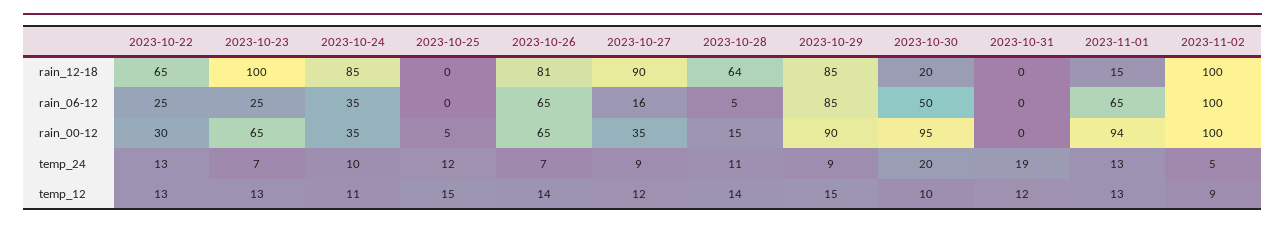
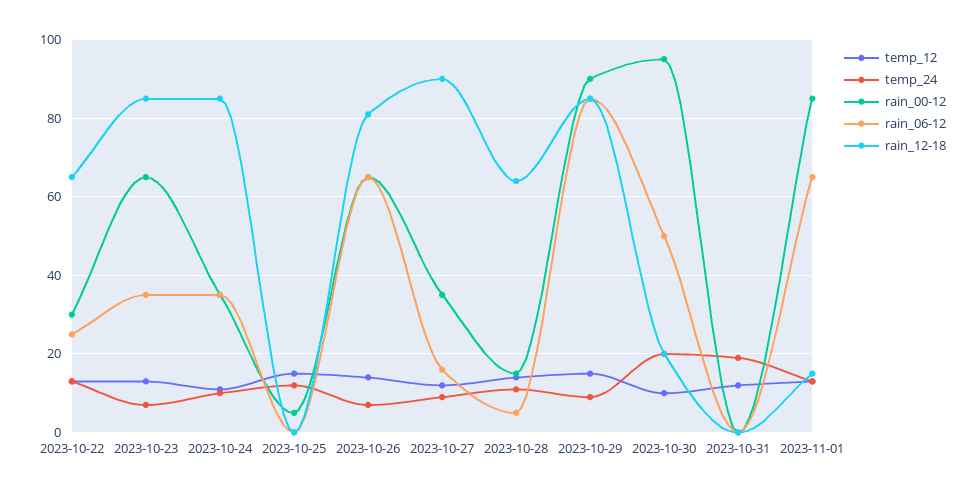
  {
    "rain_12-18": {
      "2023-10-22": 65,
-     "2023-10-23": 100,
+     "2023-10-23": 85,
      "2023-10-24": 85,
      "2023-10-25": 0,
      "2023-10-26": 81,
      "2023-10-27": 90,
      "2023-10-28": 64,
      "2023-10-29": 85,
      "2023-10-30": 20,
      "2023-10-31": 0,
-     "2023-11-01": 15,
+     "2023-11-01": 15
-     "2023-11-02": 100
    },
    "rain_06-12": {
      "2023-10-22": 25,
-     "2023-10-23": 25,
+     "2023-10-23": 35,
      "2023-10-24": 35,
      "2023-10-25": 0,
      "2023-10-26": 65,
      "2023-10-27": 16,
      "2023-10-28": 5,
      "2023-10-29": 85,
      "2023-10-30": 50,
      "2023-10-31": 0,
-     "2023-11-01": 65,
+     "2023-11-01": 65
-     "2023-11-02": 100
    },
    "rain_00-12": {
      "2023-10-22": 30,
      "2023-10-23": 65,
      "2023-10-24": 35,
      "2023-10-25": 5,
      "2023-10-26": 65,
      "2023-10-27": 35,
      "2023-10-28": 15,
      "2023-10-29": 90,
      "2023-10-30": 95,
      "2023-10-31": 0,
-     "2023-11-01": 94,
+     "2023-11-01": 85
-     "2023-11-02": 100
    },
    "temp_24": {
      "2023-10-22": 13,
      "2023-10-23": 7,
      "2023-10-24": 10,
      "2023-10-25": 12,
      "2023-10-26": 7,
      "2023-10-27": 9,
      "2023-10-28": 11,
      "2023-10-29": 9,
      "2023-10-30": 20,
      "2023-10-31": 19,
-     "2023-11-01": 13,
+     "2023-11-01": 13
-     "2023-11-02": 5
    },
    "temp_12": {
      "2023-10-22": 13,
      "2023-10-23": 13,
      "2023-10-24": 11,
      "2023-10-25": 15,
      "2023-10-26": 14,
      "2023-10-27": 12,
      "2023-10-28": 14,
      "2023-10-29": 15,
      "2023-10-30": 10,
      "2023-10-31": 12,
-     "2023-11-01": 13,
+     "2023-11-01": 13
-     "2023-11-02": 9
    }
  }

